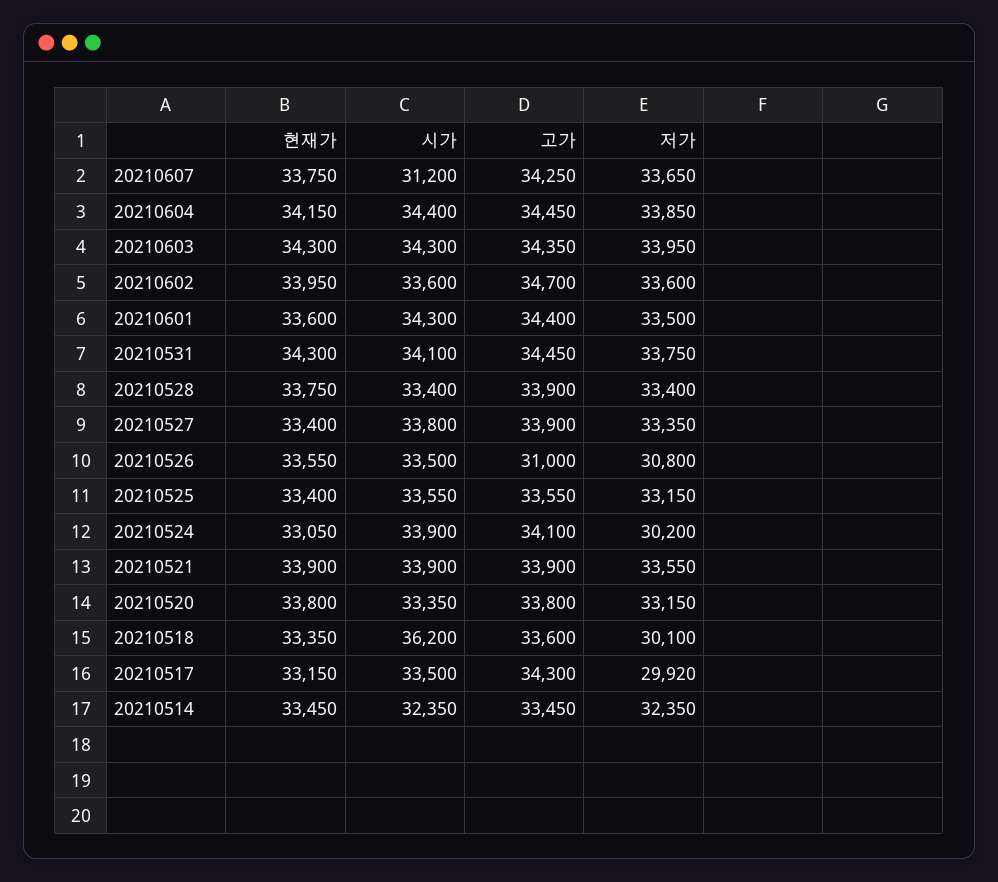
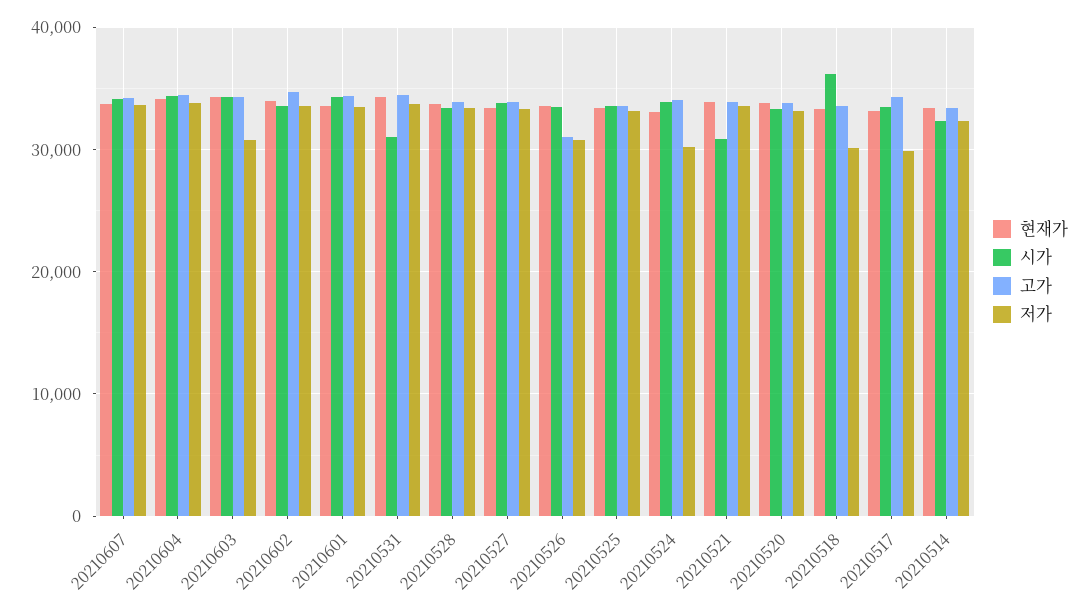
  {
    "현재가": {
      "20210607": 33750,
      "20210604": 34150,
      "20210603": 34300,
      "20210602": 33950,
      "20210601": 33600,
      "20210531": 34300,
      "20210528": 33750,
      "20210527": 33400,
      "20210526": 33550,
      "20210525": 33400,
      "20210524": 33050,
      "20210521": 33900,
      "20210520": 33800,
      "20210518": 33350,
      "20210517": 33150,
      "20210514": 33450
    },
    "시가": {
-     "20210607": 31200,
+     "20210607": 34000,
      "20210604": 34400,
      "20210603": 34300,
      "20210602": 33600,
      "20210601": 34300,
-     "20210531": 34100,
+     "20210531": 31000,
      "20210528": 33400,
      "20210527": 33800,
      "20210526": 33500,
      "20210525": 33550,
      "20210524": 33900,
-     "20210521": 33900,
+     "20210521": 31000,
      "20210520": 33350,
      "20210518": 36200,
      "20210517": 33500,
      "20210514": 32350
    },
    "고가": {
      "20210607": 34250,
      "20210604": 34450,
      "20210603": 34350,
      "20210602": 34700,
      "20210601": 34400,
      "20210531": 34450,
      "20210528": 33900,
      "20210527": 33900,
      "20210526": 31000,
      "20210525": 33550,
      "20210524": 34100,
      "20210521": 33900,
      "20210520": 33800,
      "20210518": 33600,
      "20210517": 34300,
      "20210514": 33450
    },
    "저가": {
      "20210607": 33650,
      "20210604": 33850,
-     "20210603": 33950,
+     "20210603": 31000,
      "20210602": 33600,
      "20210601": 33500,
      "20210531": 33750,
      "20210528": 33400,
      "20210527": 33350,
      "20210526": 30800,
      "20210525": 33150,
      "20210524": 30200,
      "20210521": 33550,
      "20210520": 33150,
      "20210518": 30100,
      "20210517": 29920,
      "20210514": 32350
    }
  }

